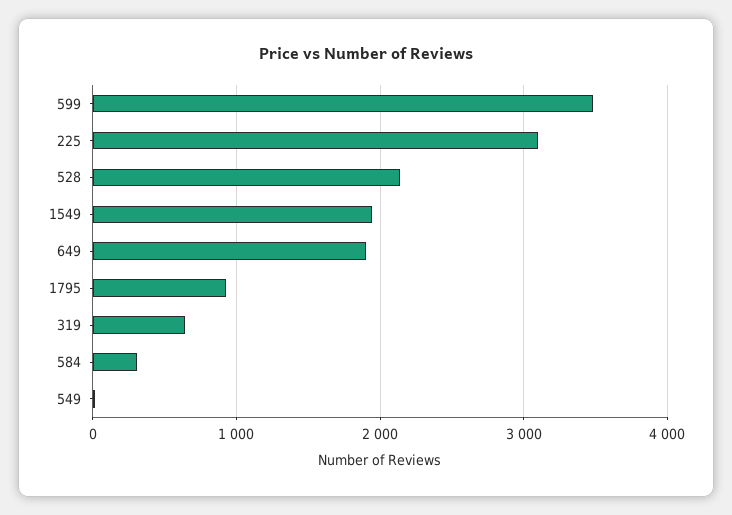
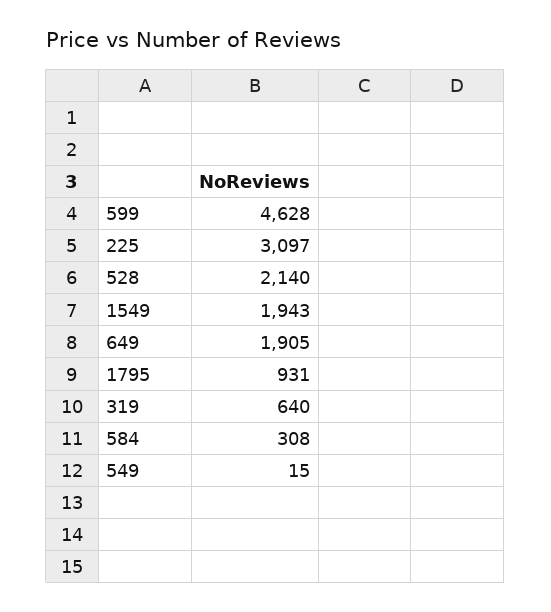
  {
-   "599": 3500,
+   "599": 4628,
    "225": 3097,
    "528": 2140,
    "1549": 1943,
    "649": 1905,
    "1795": 931,
    "319": 640,
    "584": 308,
    "549": 15
  }

